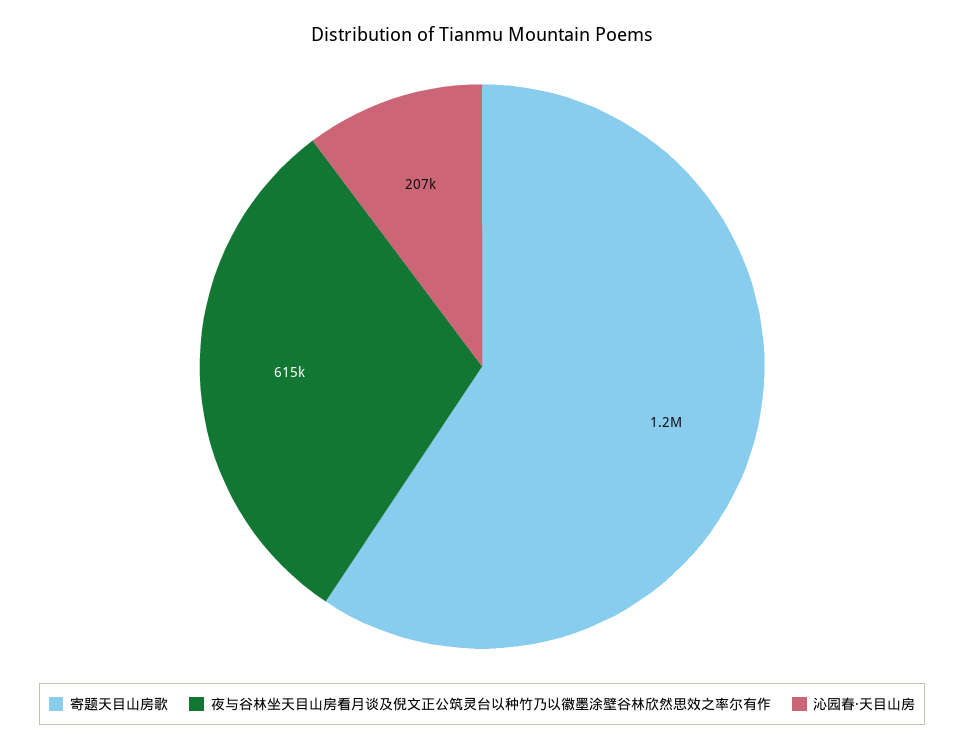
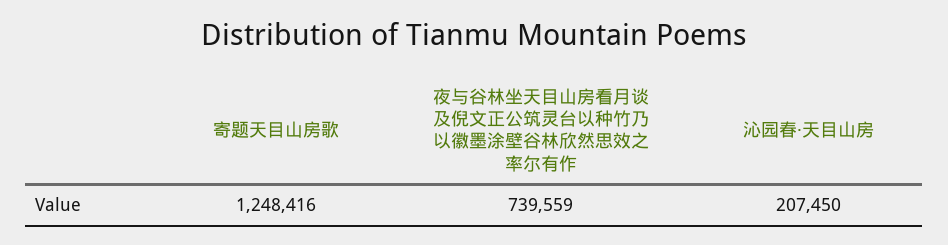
  {
    "寄题天目山房歌": 1248416,
-   "夜与谷林坐天目山房看月谈及倪文正公筑灵台以种竹乃以徽墨涂壁谷林欣然思效之率尔有作": 615000,
+   "夜与谷林坐天目山房看月谈及倪文正公筑灵台以种竹乃以徽墨涂壁谷林欣然思效之率尔有作": 739559,
    "沁园春·天目山房": 207450
  }

